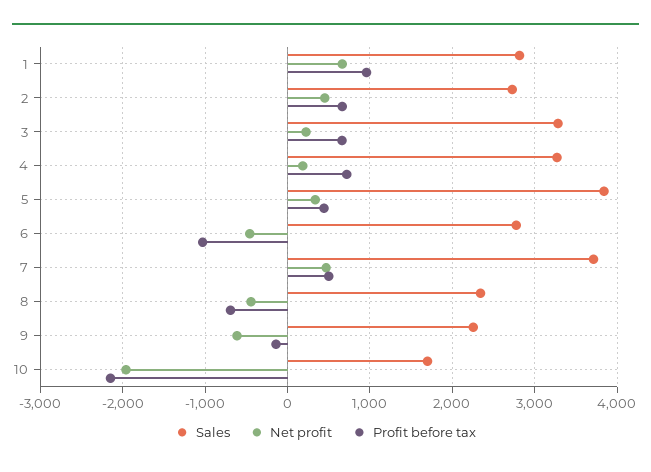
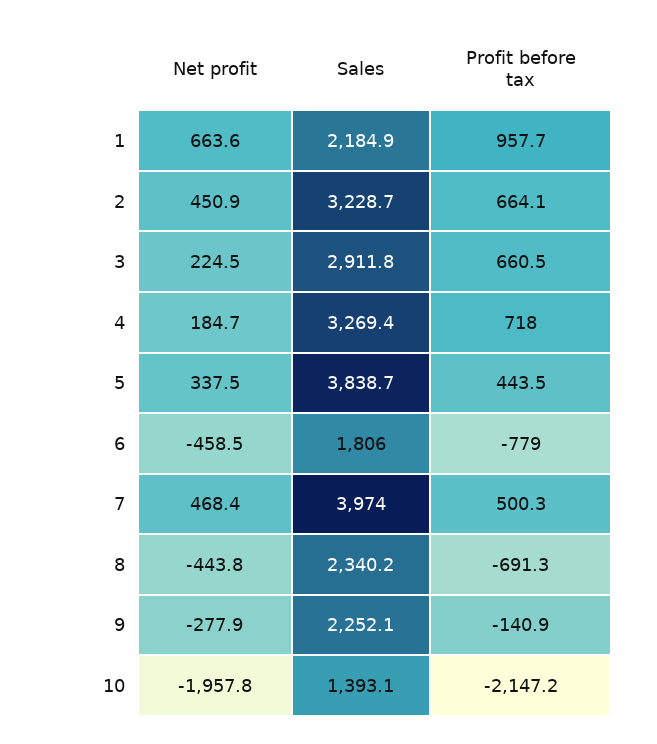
  {
    "Sales": {
-     "1": 2800,
+     "1": 2184.9,
-     "2": 2700,
+     "2": 3228.7,
-     "3": 3300,
+     "3": 2911.8,
      "4": 3269.4,
      "5": 3838.7,
-     "6": 2800,
+     "6": 1806,
-     "7": 3700,
+     "7": 3974,
      "8": 2340.2,
      "9": 2252.1,
-     "10": 1700
+     "10": 1393.1
    },
    "Net profit": {
      "1": 663.6,
      "2": 450.9,
      "3": 224.5,
      "4": 184.7,
      "5": 337.5,
      "6": -458.5,
      "7": 468.4,
      "8": -443.8,
-     "9": -600,
+     "9": -277.9,
      "10": -1957.8
    },
    "Profit before tax": {
      "1": 957.7,
      "2": 664.1,
      "3": 660.5,
      "4": 718,
      "5": 443.5,
-     "6": -1000,
+     "6": -779,
      "7": 500.3,
      "8": -691.3,
      "9": -140.9,
      "10": -2147.2
    }
  }

